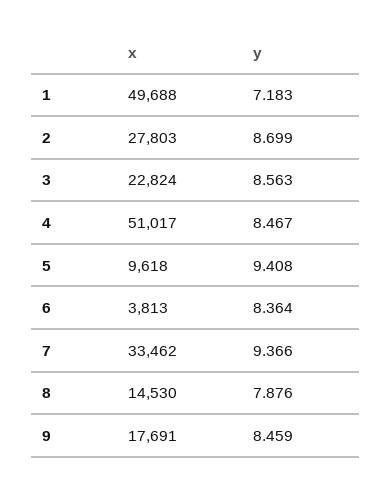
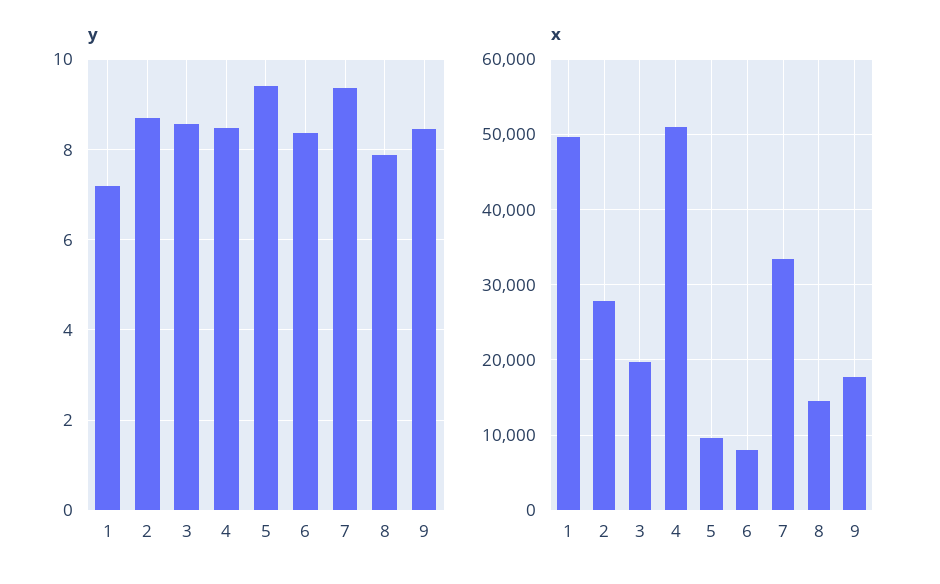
  {
    "x": {
      "1": 49688,
      "2": 27803,
-     "3": 22824,
+     "3": 20000,
      "4": 51017,
      "5": 9618,
-     "6": 3813,
+     "6": 8000,
      "7": 33462,
      "8": 14530,
      "9": 17691
    },
    "y": {
      "1": 7.183,
      "2": 8.699,
      "3": 8.563,
      "4": 8.467,
      "5": 9.408,
      "6": 8.364,
      "7": 9.366,
      "8": 7.876,
      "9": 8.459
    }
  }

